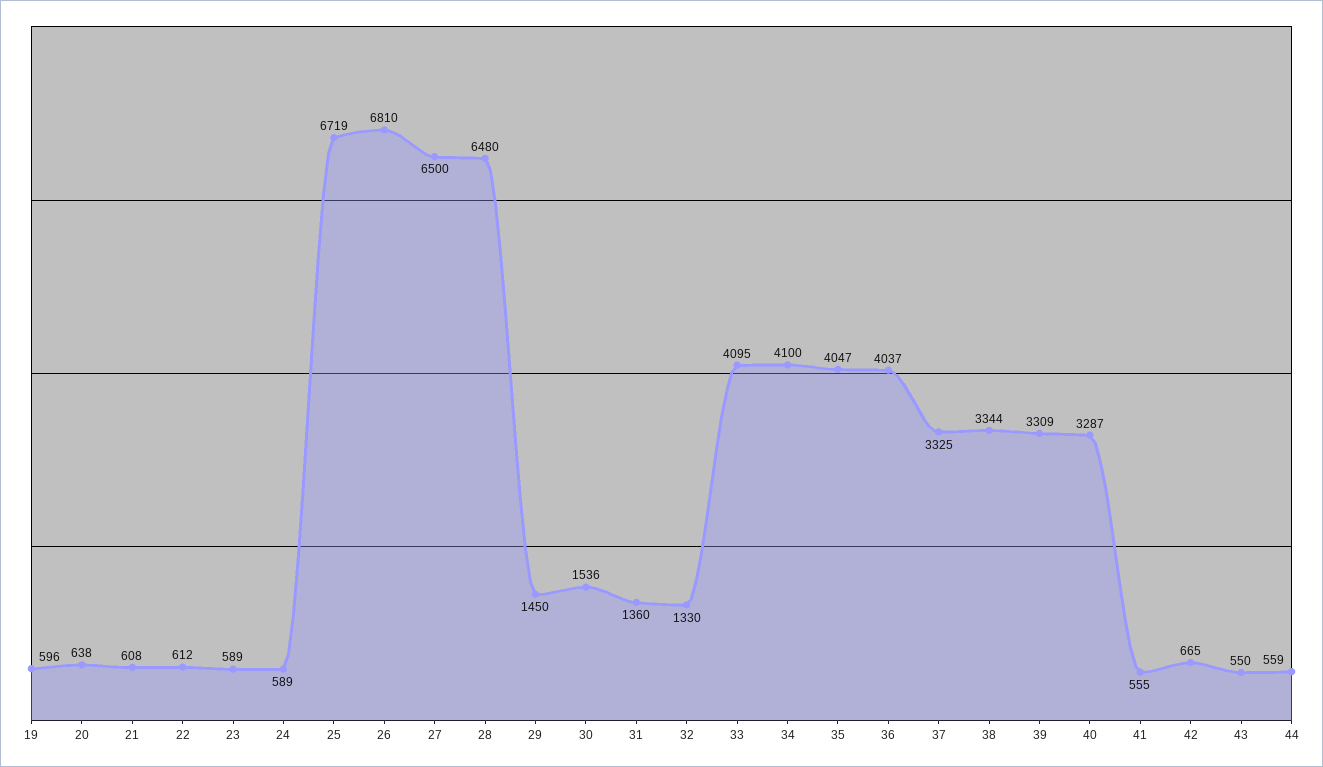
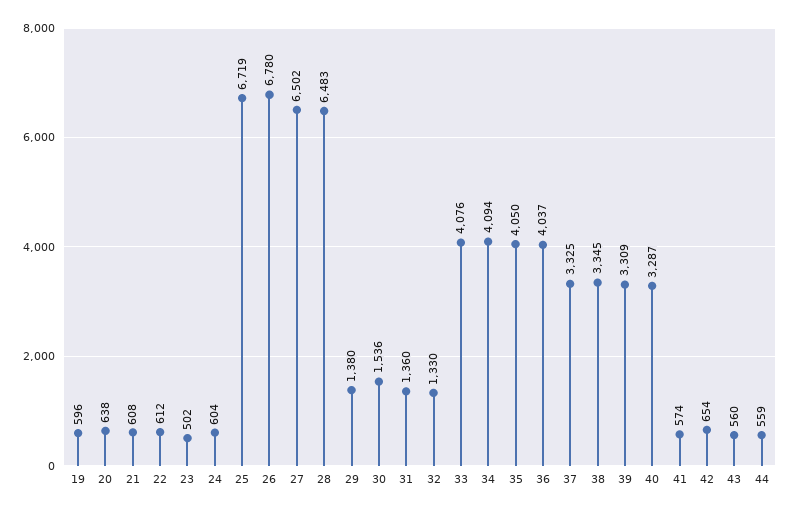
  {
    "19": 596,
    "20": 638,
    "21": 608,
    "22": 612,
-   "23": 589,
+   "23": 502,
-   "24": 589,
+   "24": 604,
    "25": 6719,
-   "26": 6810,
+   "26": 6780,
-   "27": 6500,
+   "27": 6502,
-   "28": 6480,
+   "28": 6483,
-   "29": 1450,
+   "29": 1380,
    "30": 1536,
    "31": 1360,
    "32": 1330,
-   "33": 4095,
+   "33": 4076,
-   "34": 4100,
+   "34": 4094,
-   "35": 4047,
+   "35": 4050,
    "36": 4037,
    "37": 3325,
-   "38": 3344,
+   "38": 3345,
    "39": 3309,
    "40": 3287,
-   "41": 555,
+   "41": 574,
-   "42": 665,
+   "42": 654,
-   "43": 550,
+   "43": 560,
    "44": 559
  }

